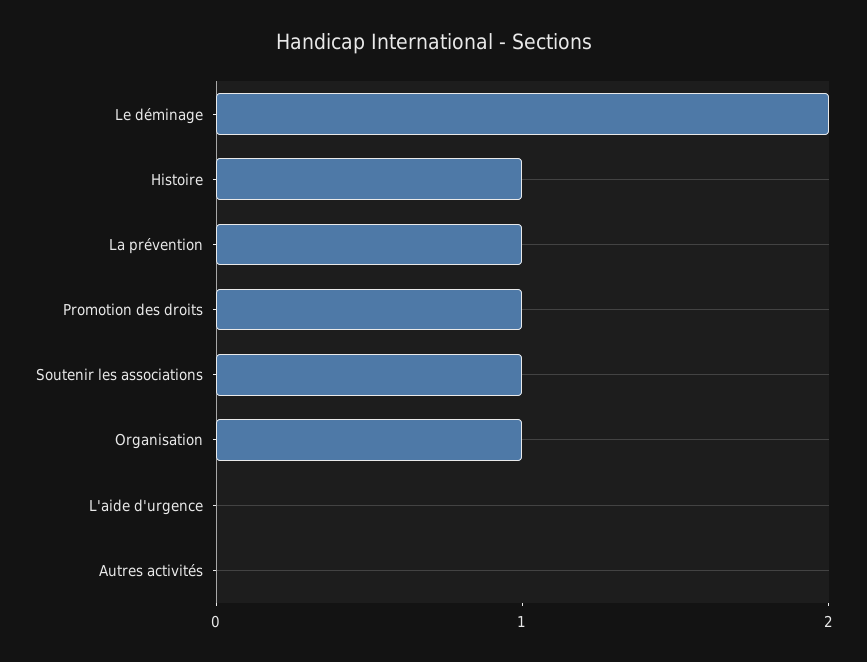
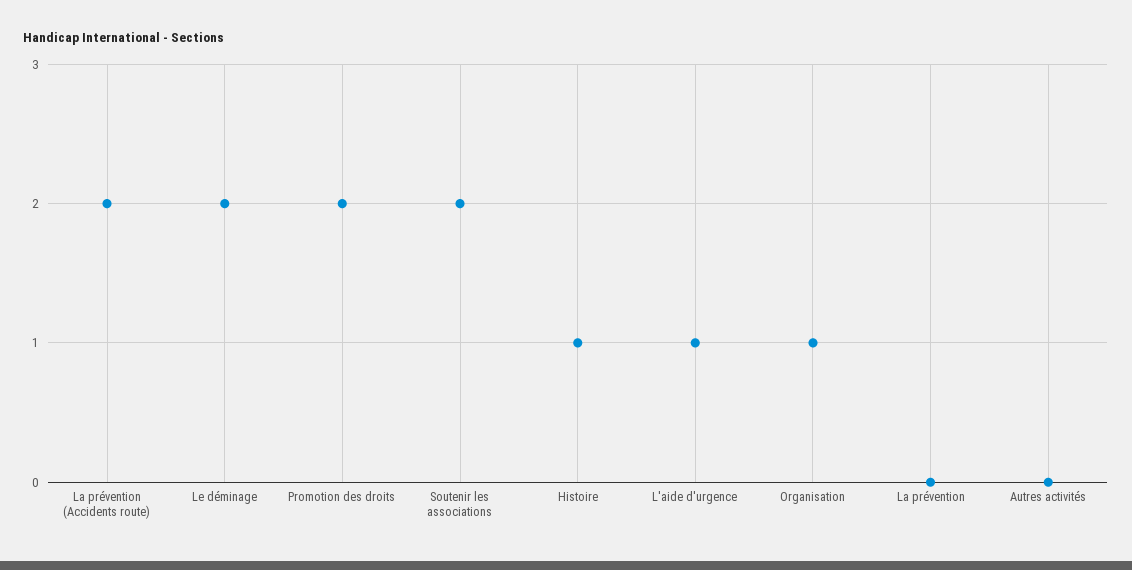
  {
    "Le déminage": 2,
    "Histoire": 1,
-   "La prévention": 1,
+   "La prévention": 0,
-   "Promotion des droits": 1,
+   "Promotion des droits": 2,
-   "Soutenir les associations": 1,
+   "Soutenir les associations": 2,
    "Organisation": 1,
-   "L'aide d'urgence": 0,
+   "L'aide d'urgence": 1,
-   "Autres activités": 0
+   "Autres activités": 0,
+   "La prévention (Accidents route)": 2
  }

